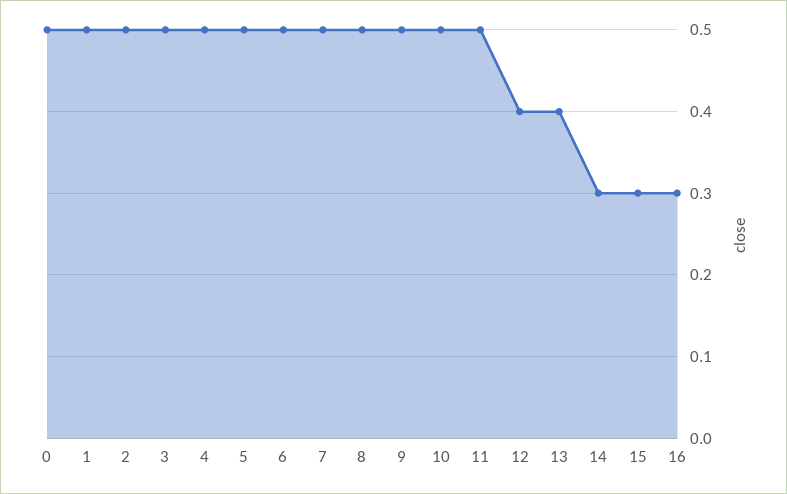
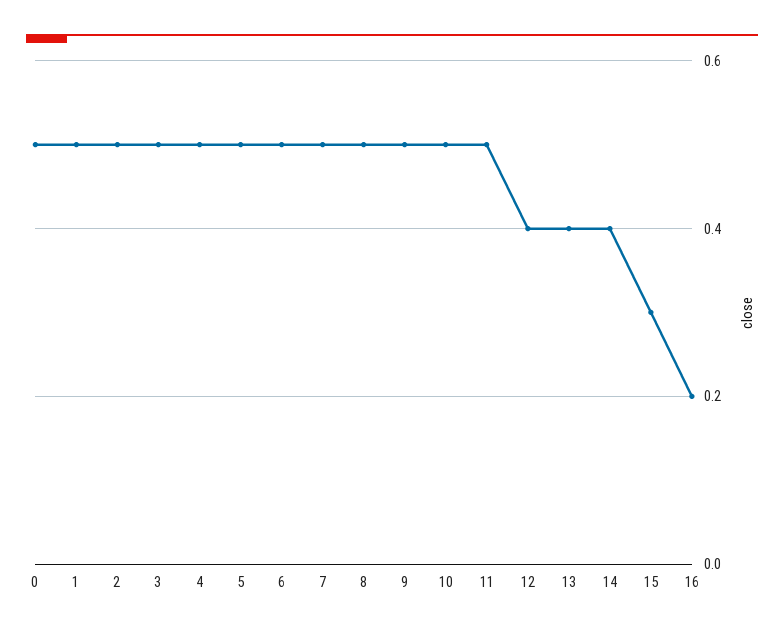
  {
    "0": 0.5,
    "1": 0.5,
    "2": 0.5,
    "3": 0.5,
    "4": 0.5,
    "5": 0.5,
    "6": 0.5,
    "7": 0.5,
    "8": 0.5,
    "9": 0.5,
    "10": 0.5,
    "11": 0.5,
    "12": 0.4,
    "13": 0.4,
-   "14": 0.3,
+   "14": 0.4,
    "15": 0.3,
-   "16": 0.3
+   "16": 0.2
  }

